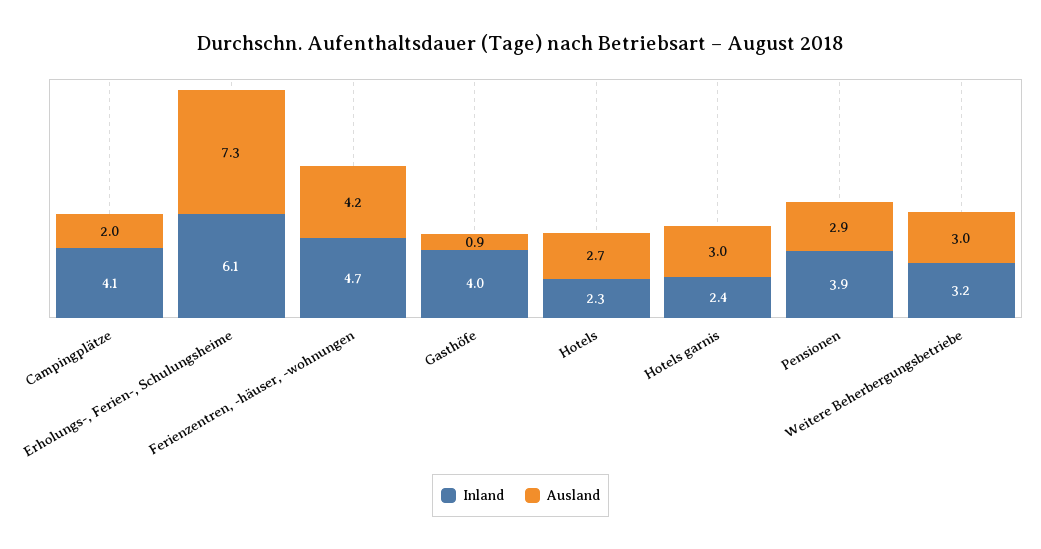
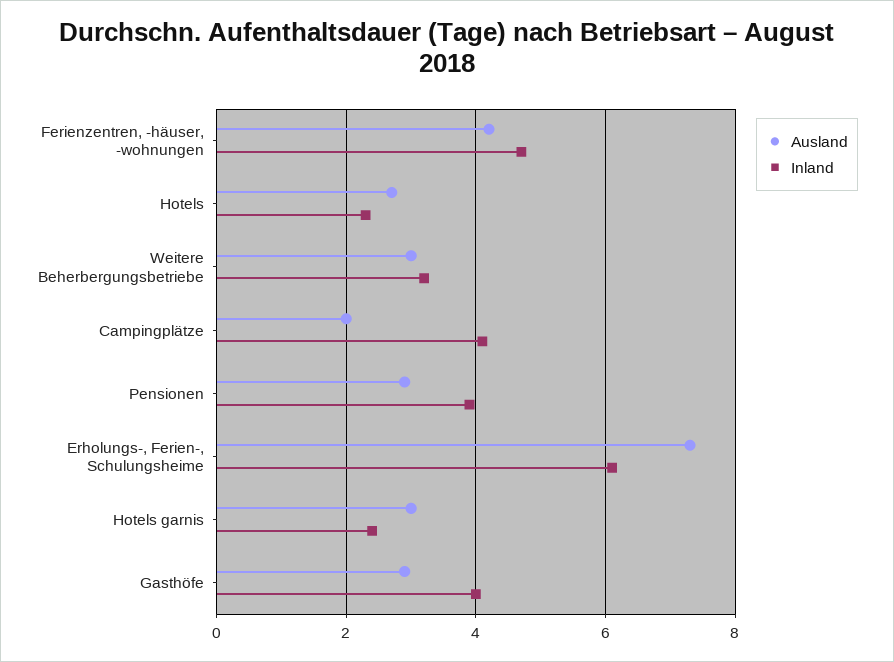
  {
    "Inland": {
      "Campingplätze": 4.1,
      "Erholungs-, Ferien-, Schulungsheime": 6.1,
      "Ferienzentren, -häuser, -wohnungen": 4.7,
      "Gasthöfe": 4,
      "Hotels": 2.3,
      "Hotels garnis": 2.4,
      "Pensionen": 3.9,
      "Weitere Beherbergungsbetriebe": 3.2
    },
    "Ausland": {
      "Campingplätze": 2,
      "Erholungs-, Ferien-, Schulungsheime": 7.3,
      "Ferienzentren, -häuser, -wohnungen": 4.2,
-     "Gasthöfe": 0.9,
+     "Gasthöfe": 3,
      "Hotels": 2.7,
      "Hotels garnis": 3,
      "Pensionen": 2.9,
      "Weitere Beherbergungsbetriebe": 3
    }
  }

